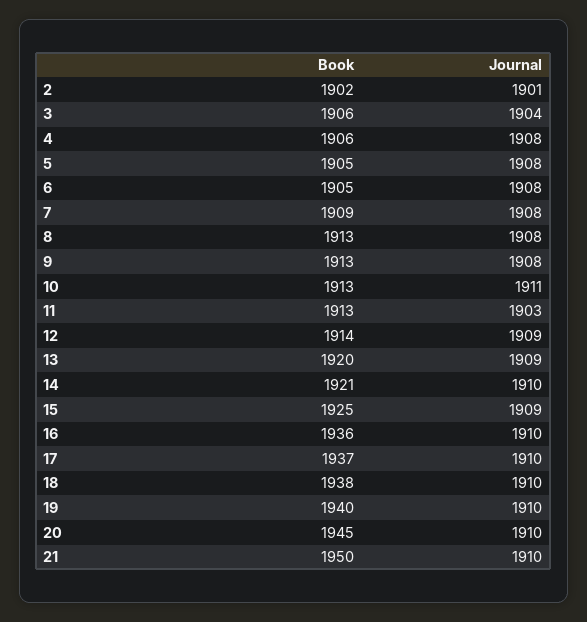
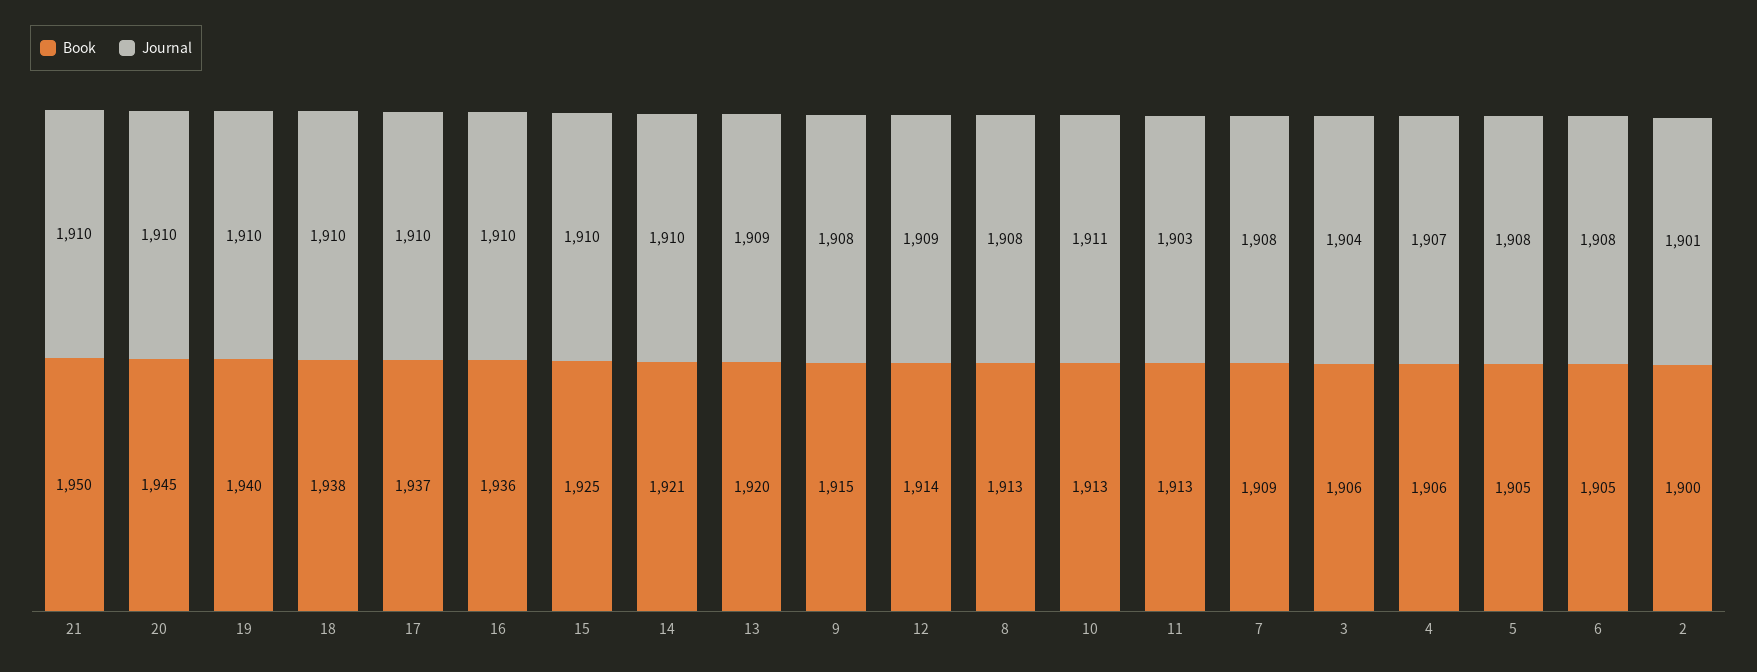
  {
    "Book": {
-     "2": 1902,
+     "2": 1900,
      "3": 1906,
      "4": 1906,
      "5": 1905,
      "6": 1905,
      "7": 1909,
      "8": 1913,
-     "9": 1913,
+     "9": 1915,
      "10": 1913,
      "11": 1913,
      "12": 1914,
      "13": 1920,
      "14": 1921,
      "15": 1925,
      "16": 1936,
      "17": 1937,
      "18": 1938,
      "19": 1940,
      "20": 1945,
      "21": 1950
    },
    "Journal": {
      "2": 1901,
      "3": 1904,
-     "4": 1908,
+     "4": 1907,
      "5": 1908,
      "6": 1908,
      "7": 1908,
      "8": 1908,
      "9": 1908,
      "10": 1911,
      "11": 1903,
      "12": 1909,
      "13": 1909,
      "14": 1910,
-     "15": 1909,
+     "15": 1910,
      "16": 1910,
      "17": 1910,
      "18": 1910,
      "19": 1910,
      "20": 1910,
      "21": 1910
    }
  }

